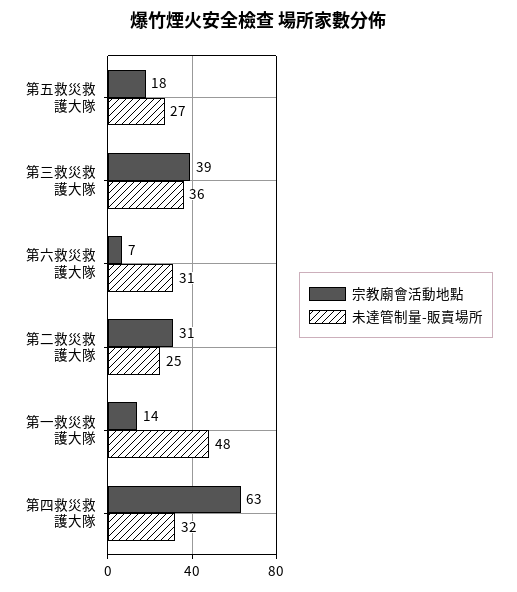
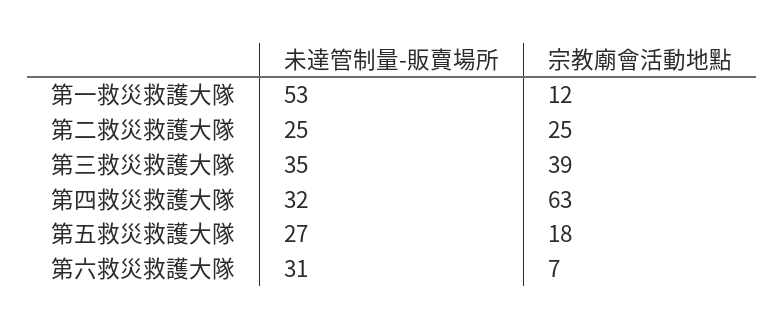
  {
    "宗教廟會活動地點": {
      "第五救災救護大隊": 18,
      "第三救災救護大隊": 39,
      "第六救災救護大隊": 7,
-     "第二救災救護大隊": 31,
+     "第二救災救護大隊": 25,
-     "第一救災救護大隊": 14,
+     "第一救災救護大隊": 12,
      "第四救災救護大隊": 63
    },
    "未達管制量-販賣場所": {
      "第五救災救護大隊": 27,
-     "第三救災救護大隊": 36,
+     "第三救災救護大隊": 35,
      "第六救災救護大隊": 31,
      "第二救災救護大隊": 25,
-     "第一救災救護大隊": 48,
+     "第一救災救護大隊": 53,
      "第四救災救護大隊": 32
    }
  }

